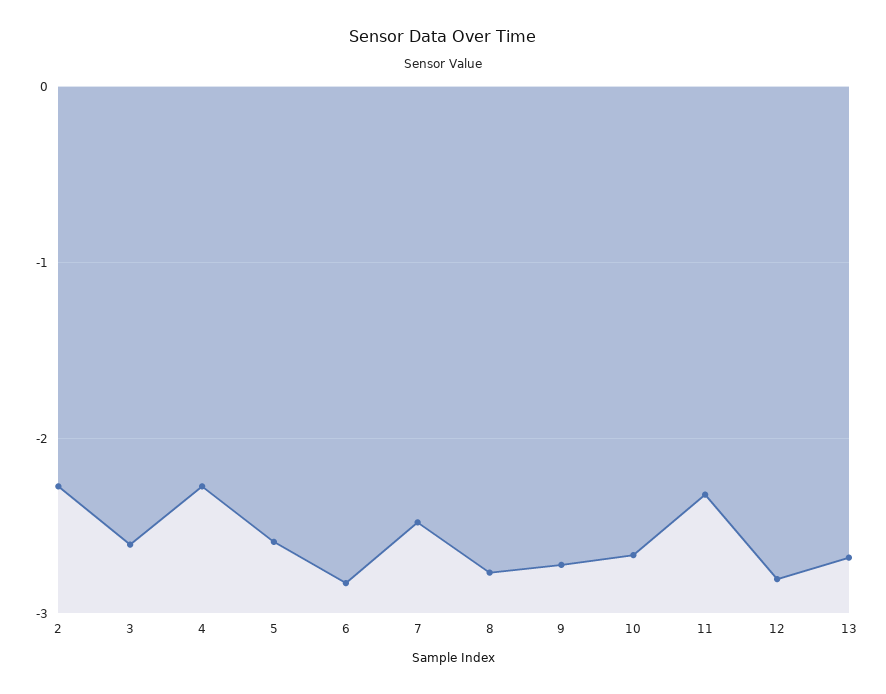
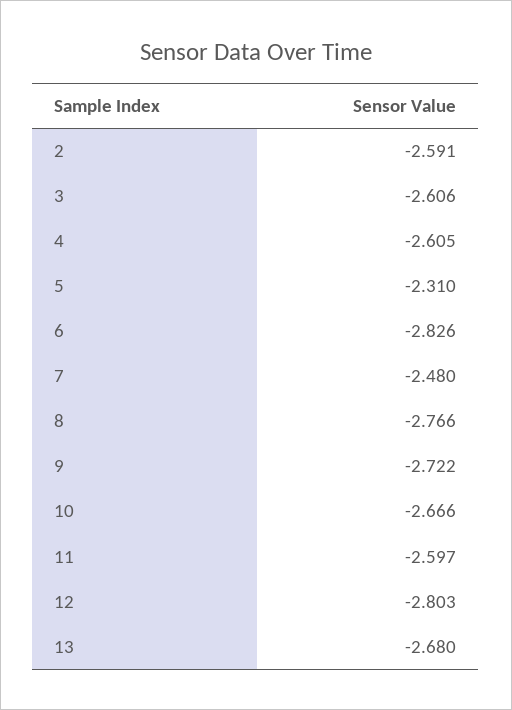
  {
-   "2": -2.3,
+   "2": -2.591,
    "3": -2.606,
-   "4": -2.3,
+   "4": -2.605,
-   "5": -2.6,
+   "5": -2.31,
    "6": -2.826,
    "7": -2.48,
    "8": -2.766,
    "9": -2.722,
    "10": -2.666,
-   "11": -2.3,
+   "11": -2.597,
    "12": -2.803,
    "13": -2.68
  }

